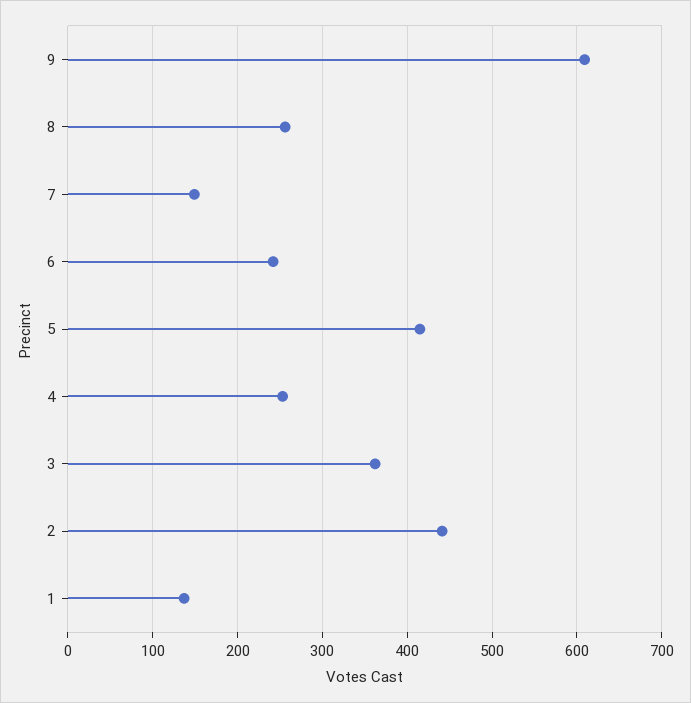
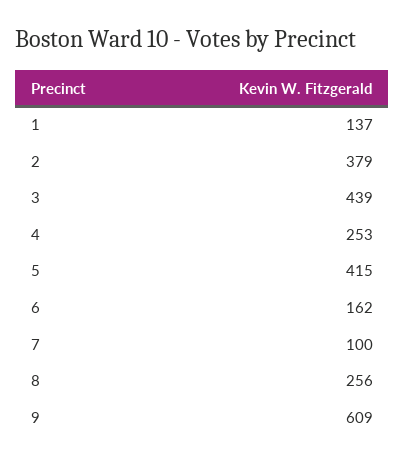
  {
    "9": 609,
    "8": 256,
-   "7": 150,
+   "7": 100,
-   "6": 240,
+   "6": 162,
    "5": 415,
    "4": 253,
-   "3": 360,
+   "3": 439,
-   "2": 440,
+   "2": 379,
    "1": 137
  }

